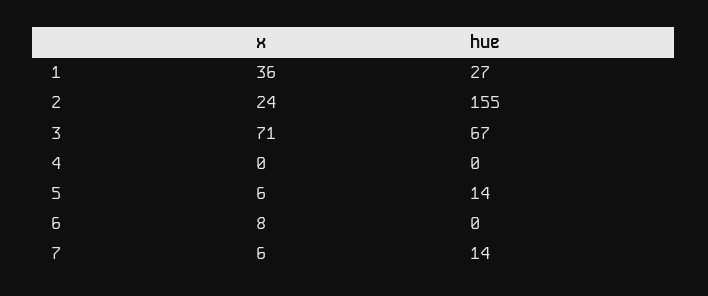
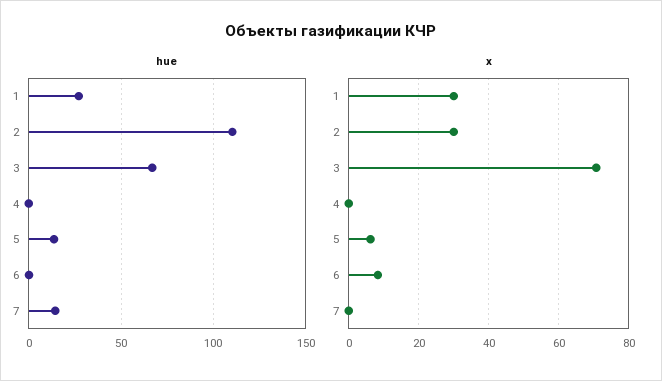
  {
    "x": {
-     "1": 36,
+     "1": 30,
-     "2": 24,
+     "2": 30,
      "3": 71,
      "4": 0,
      "5": 6,
      "6": 8,
-     "7": 6
+     "7": 0
    },
    "hue": {
      "1": 27,
-     "2": 155,
+     "2": 110,
      "3": 67,
      "4": 0,
      "5": 14,
      "6": 0,
      "7": 14
    }
  }

